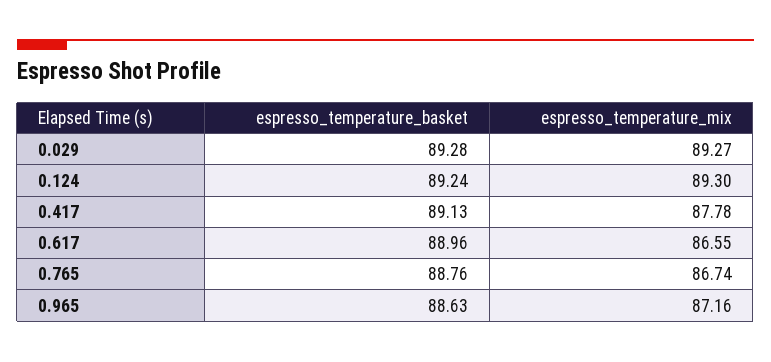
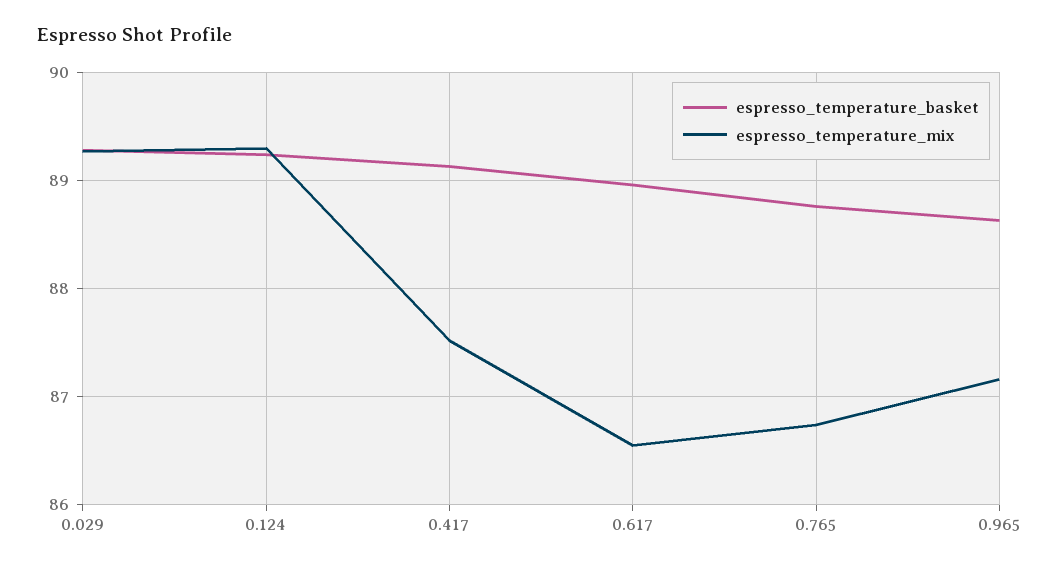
  {
    "espresso_temperature_basket": {
      "0.029": 89.28,
      "0.124": 89.24,
      "0.417": 89.13,
      "0.617": 88.96,
      "0.765": 88.76,
      "0.965": 88.63
    },
    "espresso_temperature_mix": {
      "0.029": 89.27,
      "0.124": 89.3,
-     "0.417": 87.78,
+     "0.417": 87.5,
      "0.617": 86.55,
      "0.765": 86.74,
      "0.965": 87.16
    }
  }

